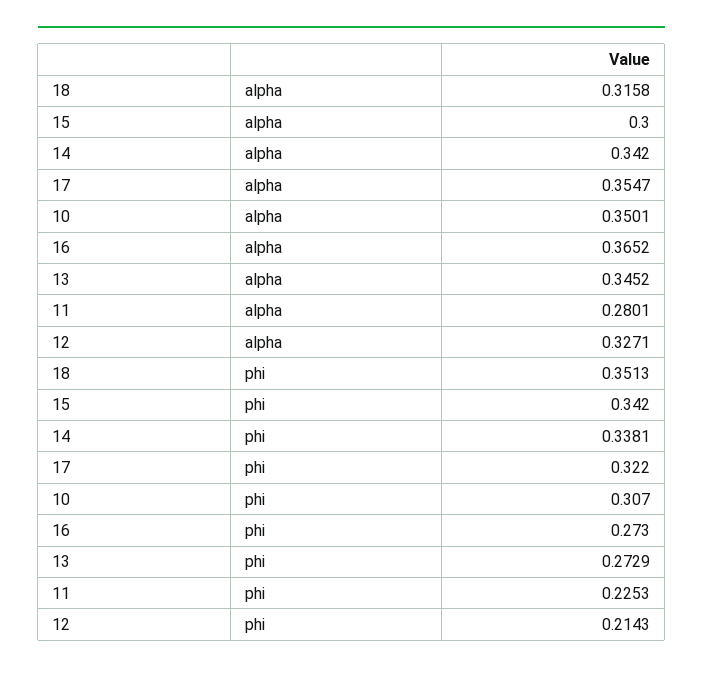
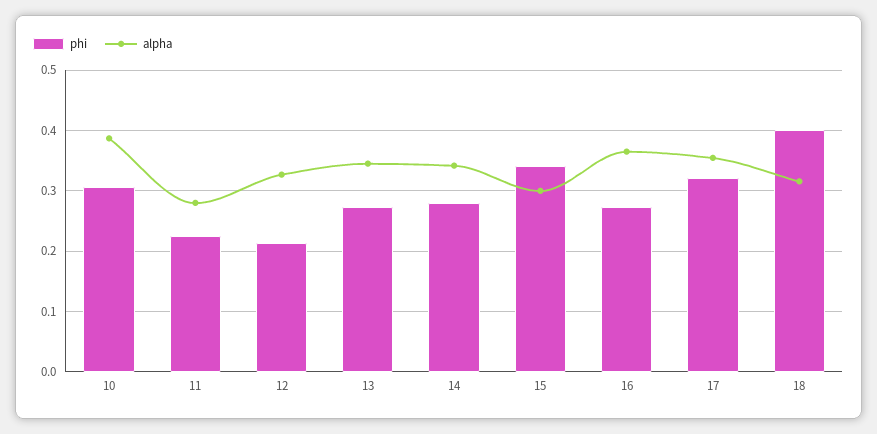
  {
    "alpha": {
      "18": 0.3158,
      "15": 0.3,
      "14": 0.342,
      "17": 0.3547,
-     "10": 0.3501,
+     "10": 0.39,
      "16": 0.3652,
      "13": 0.3452,
      "11": 0.2801,
      "12": 0.3271
    },
    "phi": {
-     "18": 0.3513,
+     "18": 0.4,
      "15": 0.342,
-     "14": 0.3381,
+     "14": 0.28,
      "17": 0.322,
      "10": 0.307,
      "16": 0.273,
      "13": 0.2729,
      "11": 0.2253,
      "12": 0.2143
    }
  }

